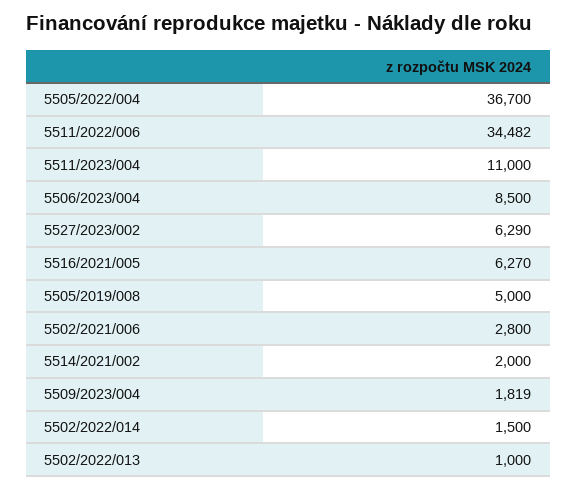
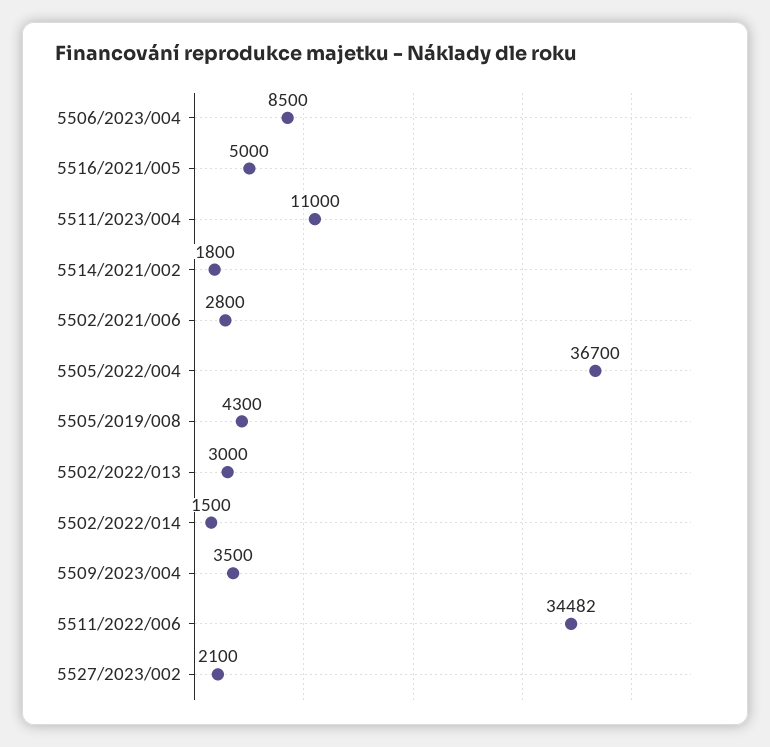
  {
    "5505/2022/004": 36700,
    "5511/2022/006": 34482,
    "5511/2023/004": 11000,
    "5506/2023/004": 8500,
-   "5527/2023/002": 6290,
+   "5527/2023/002": 2100,
-   "5516/2021/005": 6270,
+   "5516/2021/005": 5000,
-   "5505/2019/008": 5000,
+   "5505/2019/008": 4300,
    "5502/2021/006": 2800,
-   "5514/2021/002": 2000,
+   "5514/2021/002": 1800,
-   "5509/2023/004": 1819,
+   "5509/2023/004": 3500,
    "5502/2022/014": 1500,
-   "5502/2022/013": 1000
+   "5502/2022/013": 3000
  }

